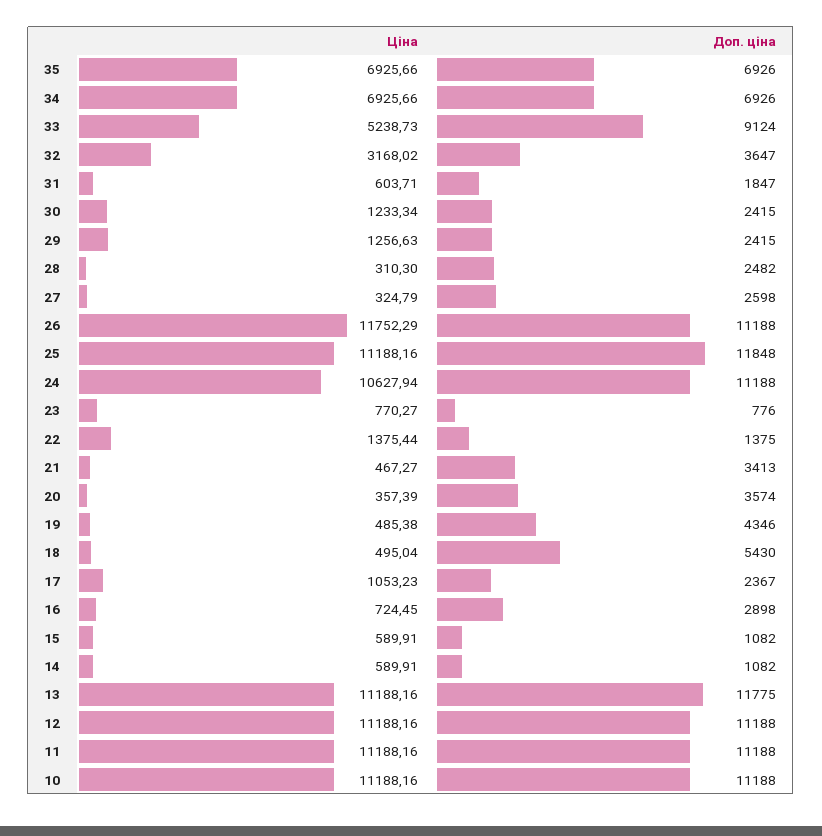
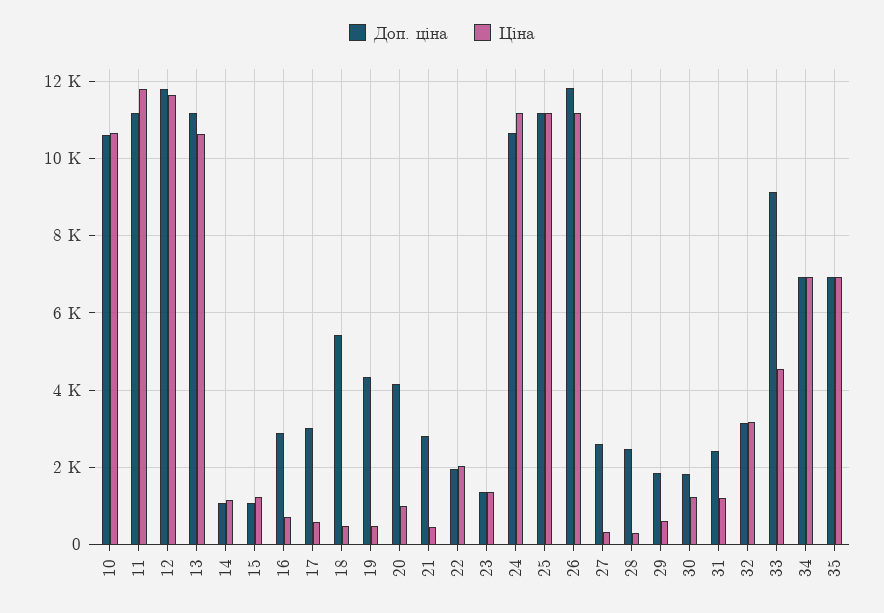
  {
    "Ціна": {
      "35": 6925.66,
      "34": 6925.66,
-     "33": 5238.73,
+     "33": 4600,
      "32": 3168.02,
-     "31": 603.71,
+     "31": 1200,
      "30": 1233.34,
-     "29": 1256.63,
+     "29": 600,
      "28": 310.3,
      "27": 324.79,
-     "26": 11752.29,
+     "26": 11200,
      "25": 11188.16,
-     "24": 10627.94,
+     "24": 11200,
-     "23": 770.27,
+     "23": 1400,
-     "22": 1375.44,
+     "22": 2000,
      "21": 467.27,
-     "20": 357.39,
+     "20": 1000,
      "19": 485.38,
      "18": 495.04,
-     "17": 1053.23,
+     "17": 600,
      "16": 724.45,
-     "15": 589.91,
+     "15": 1200,
-     "14": 589.91,
+     "14": 1200,
-     "13": 11188.16,
+     "13": 10600,
-     "12": 11188.16,
+     "12": 11600,
-     "11": 11188.16,
+     "11": 11800,
-     "10": 11188.16
+     "10": 10600
    },
    "Доп. ціна": {
      "35": 6926,
      "34": 6926,
      "33": 9124,
-     "32": 3647,
+     "32": 3200,
-     "31": 1847,
+     "31": 2400,
-     "30": 2415,
+     "30": 1800,
-     "29": 2415,
+     "29": 1800,
      "28": 2482,
      "27": 2598,
-     "26": 11188,
+     "26": 11800,
-     "25": 11848,
+     "25": 11200,
-     "24": 11188,
+     "24": 10600,
-     "23": 776,
+     "23": 1400,
-     "22": 1375,
+     "22": 2000,
-     "21": 3413,
+     "21": 2800,
-     "20": 3574,
+     "20": 4200,
      "19": 4346,
      "18": 5430,
-     "17": 2367,
+     "17": 3000,
      "16": 2898,
      "15": 1082,
      "14": 1082,
-     "13": 11775,
+     "13": 11200,
-     "12": 11188,
+     "12": 11800,
      "11": 11188,
-     "10": 11188
+     "10": 10600
    }
  }

